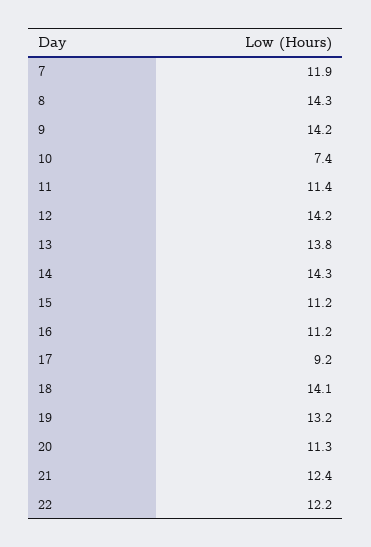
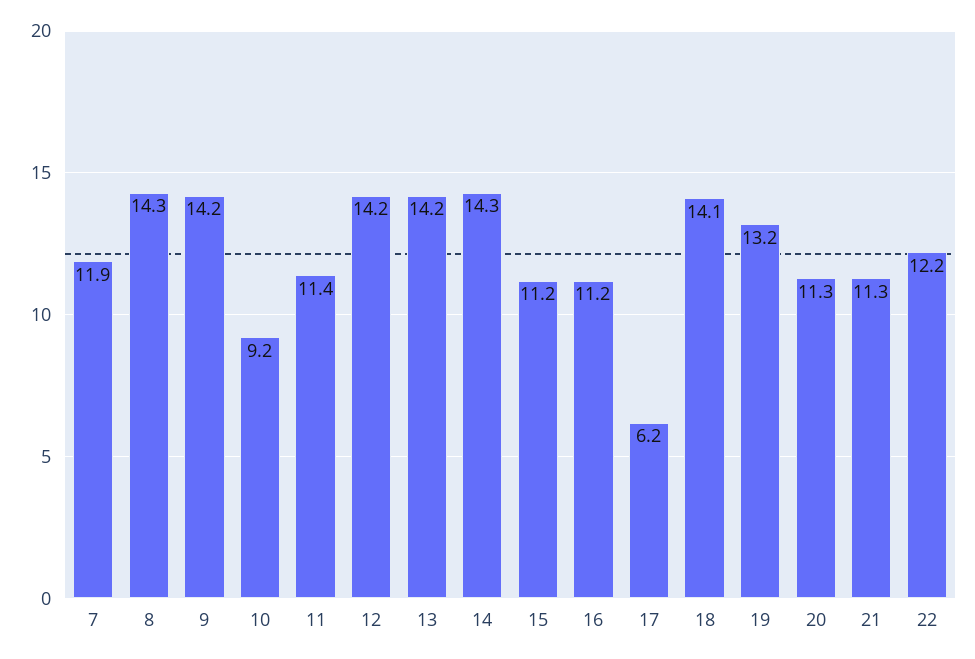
  {
    "7": 11.9,
    "8": 14.3,
    "9": 14.2,
-   "10": 7.4,
+   "10": 9.2,
    "11": 11.4,
    "12": 14.2,
-   "13": 13.8,
+   "13": 14.2,
    "14": 14.3,
    "15": 11.2,
    "16": 11.2,
-   "17": 9.2,
+   "17": 6.2,
    "18": 14.1,
    "19": 13.2,
    "20": 11.3,
-   "21": 12.4,
+   "21": 11.3,
    "22": 12.2
  }

